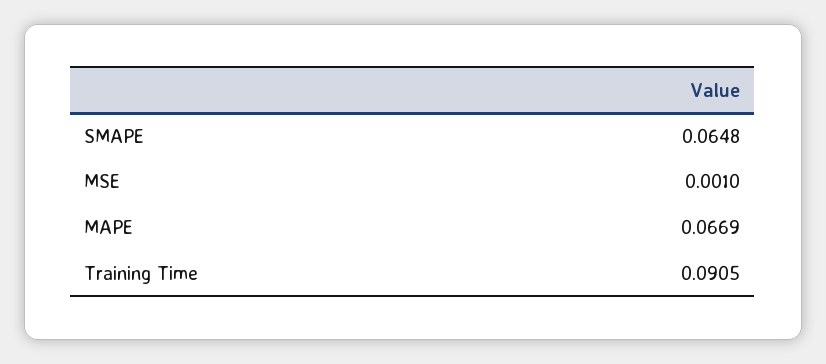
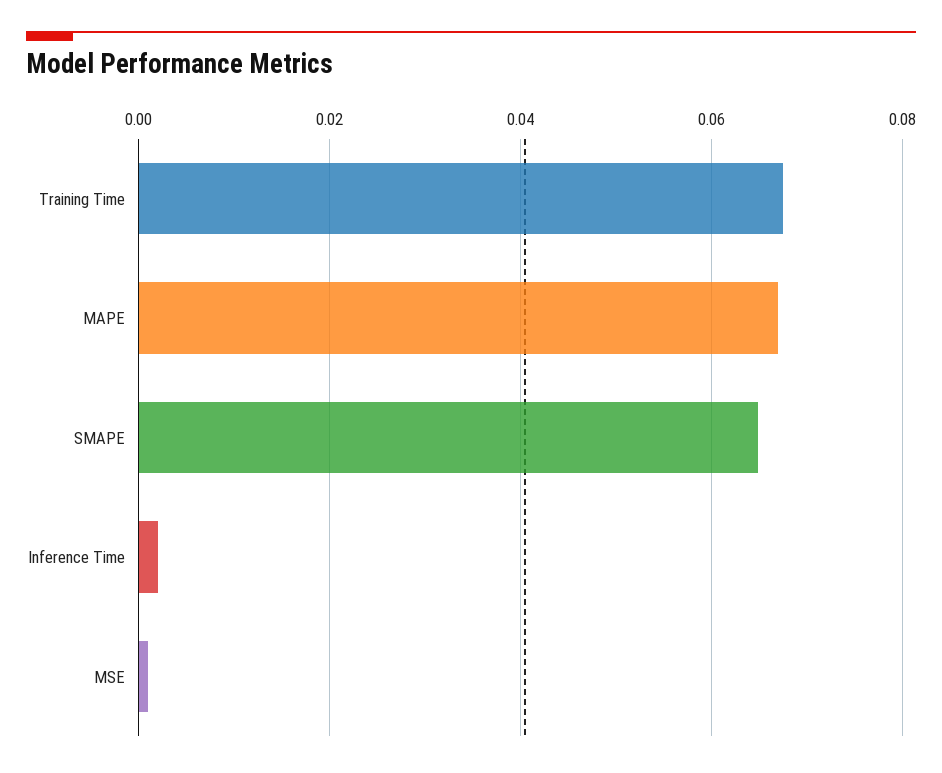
  {
    "SMAPE": 0.0648,
    "MSE": 0.001,
    "MAPE": 0.0669,
-   "Training Time": 0.0905
+   "Training Time": 0.068,
+   "Inference Time": 0.002
  }

